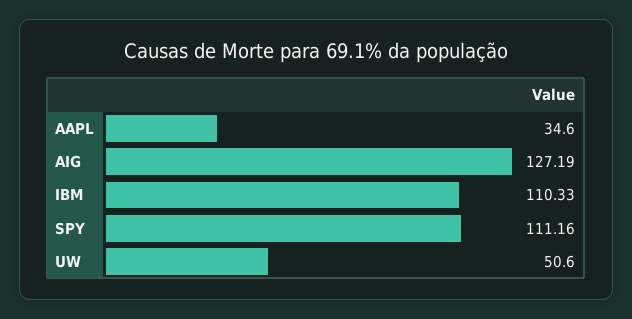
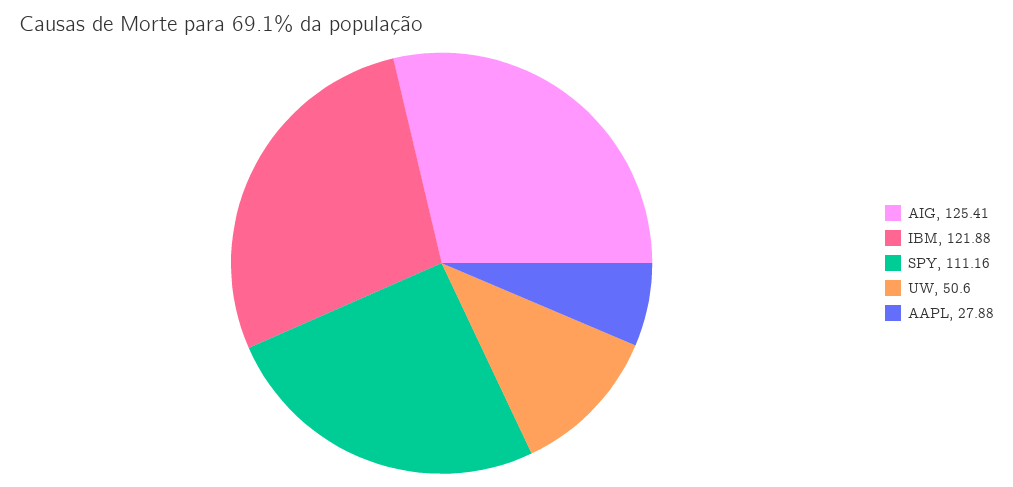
  {
-   "AAPL": 34.6,
+   "AAPL": 27.88,
-   "AIG": 127.19,
+   "AIG": 125.41,
-   "IBM": 110.33,
+   "IBM": 121.88,
    "SPY": 111.16,
    "UW": 50.6
  }

